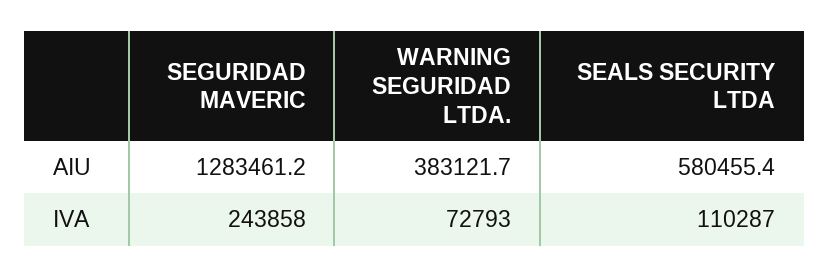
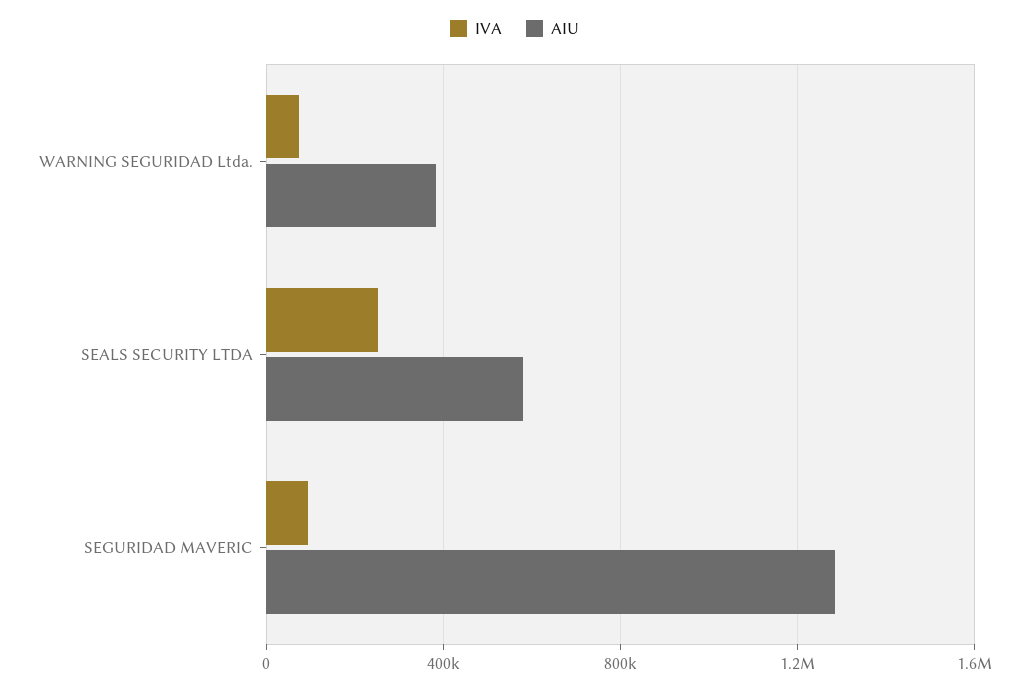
  {
    "AIU": {
      "SEGURIDAD MAVERIC": 1283461.2,
      "WARNING SEGURIDAD LTDA.": 383121.7,
      "SEALS SECURITY LTDA": 580455.4
    },
    "IVA": {
-     "SEGURIDAD MAVERIC": 243858,
+     "SEGURIDAD MAVERIC": 100000,
      "WARNING SEGURIDAD LTDA.": 72793,
-     "SEALS SECURITY LTDA": 110287
+     "SEALS SECURITY LTDA": 250000
    }
  }

